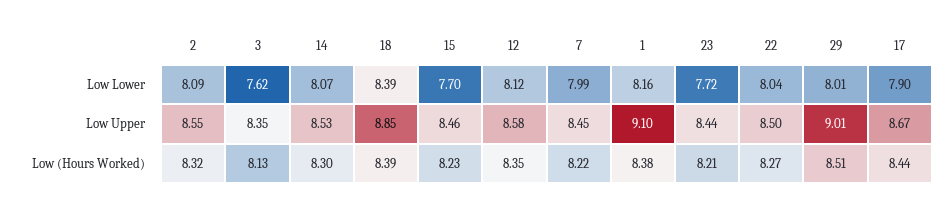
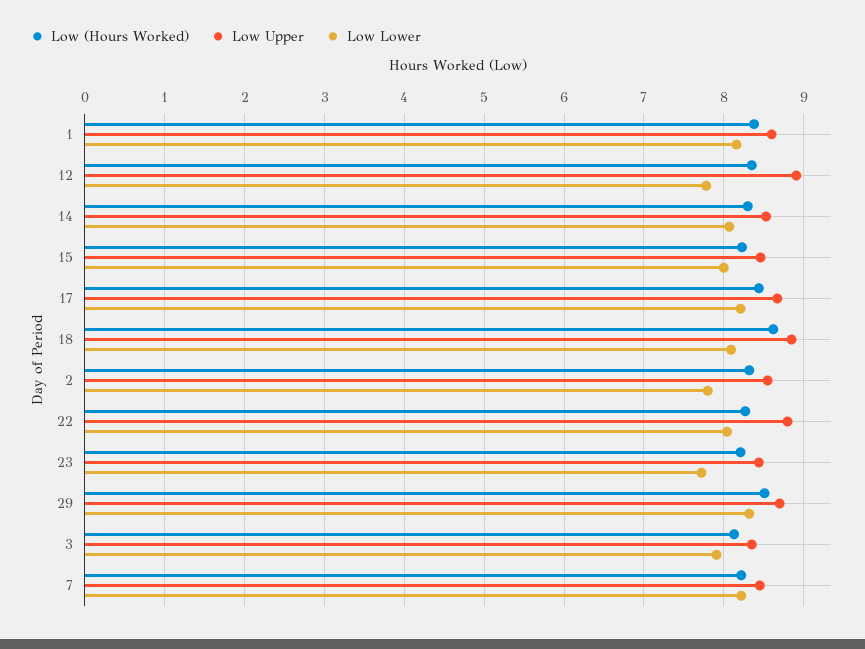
  {
    "Low Lower": {
-     "2": 8.09,
+     "2": 7.8,
-     "3": 7.62,
+     "3": 7.9,
      "14": 8.07,
-     "18": 8.39,
+     "18": 8.1,
-     "15": 7.7,
+     "15": 8,
-     "12": 8.12,
+     "12": 7.8,
-     "7": 7.99,
+     "7": 8.2,
      "1": 8.16,
      "23": 7.72,
      "22": 8.04,
-     "29": 8.01,
+     "29": 8.3,
-     "17": 7.9
+     "17": 8.2
    },
    "Low Upper": {
      "2": 8.55,
      "3": 8.35,
      "14": 8.53,
      "18": 8.85,
      "15": 8.46,
-     "12": 8.58,
+     "12": 8.9,
      "7": 8.45,
-     "1": 9.1,
+     "1": 8.6,
      "23": 8.44,
-     "22": 8.5,
+     "22": 8.8,
-     "29": 9.01,
+     "29": 8.7,
      "17": 8.67
    },
    "Low (Hours Worked)": {
      "2": 8.32,
      "3": 8.13,
      "14": 8.3,
-     "18": 8.39,
+     "18": 8.6,
      "15": 8.23,
      "12": 8.35,
      "7": 8.22,
      "1": 8.38,
      "23": 8.21,
      "22": 8.27,
      "29": 8.51,
      "17": 8.44
    }
  }

